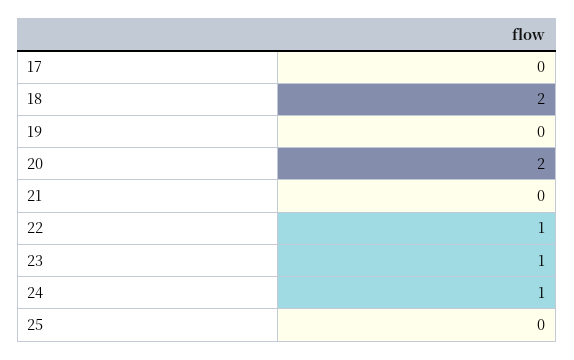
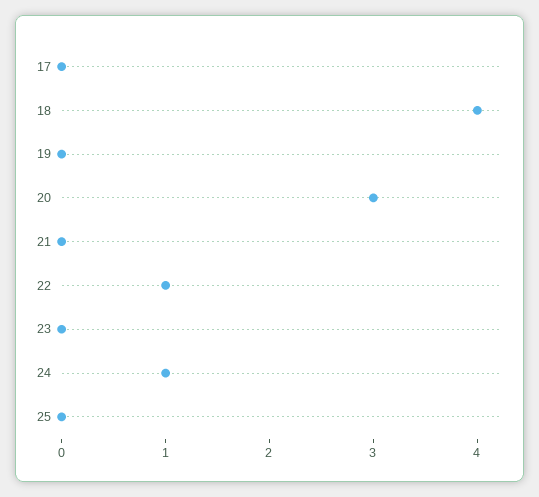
  {
    "17": 0,
-   "18": 2,
+   "18": 4,
    "19": 0,
-   "20": 2,
+   "20": 3,
    "21": 0,
    "22": 1,
-   "23": 1,
+   "23": 0,
    "24": 1,
    "25": 0
  }

